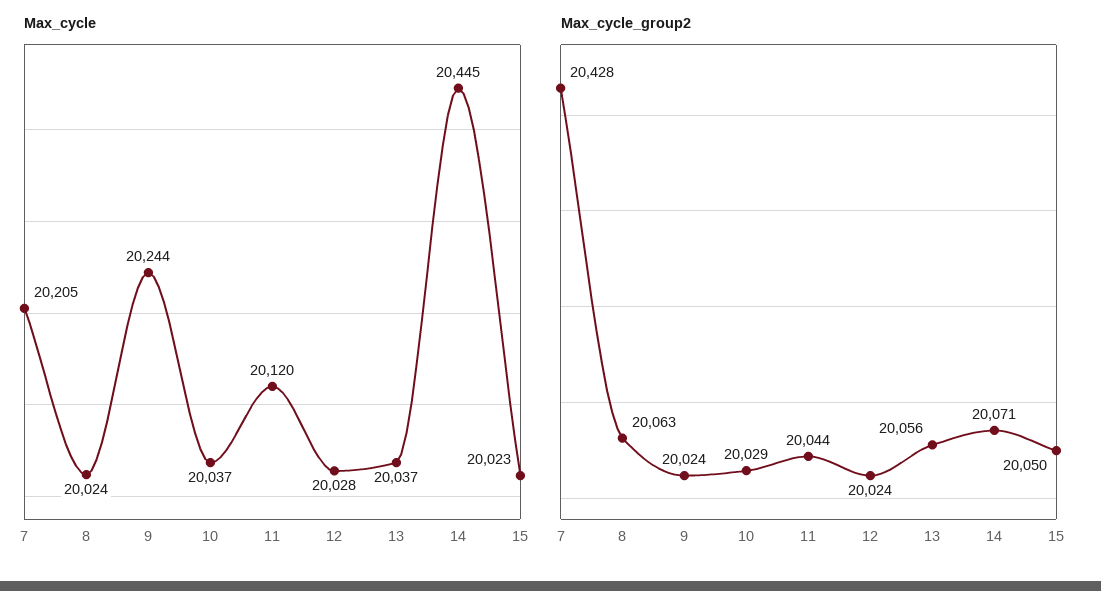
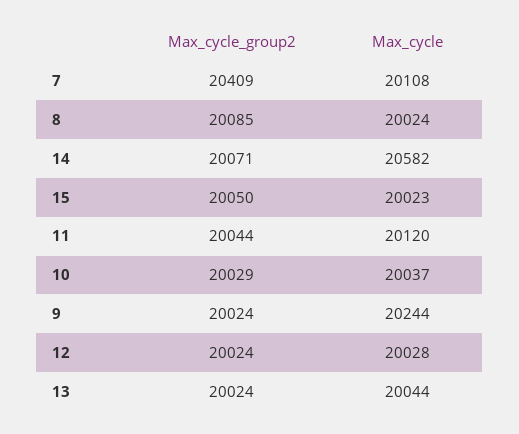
  {
    "Max_cycle": {
-     "7": 20205,
+     "7": 20108,
      "8": 20024,
      "9": 20244,
      "10": 20037,
      "11": 20120,
      "12": 20028,
-     "13": 20037,
+     "13": 20044,
-     "14": 20445,
+     "14": 20582,
      "15": 20023
    },
    "Max_cycle_group2": {
-     "7": 20428,
+     "7": 20409,
-     "8": 20063,
+     "8": 20085,
      "9": 20024,
      "10": 20029,
      "11": 20044,
      "12": 20024,
-     "13": 20056,
+     "13": 20024,
      "14": 20071,
      "15": 20050
    }
  }

